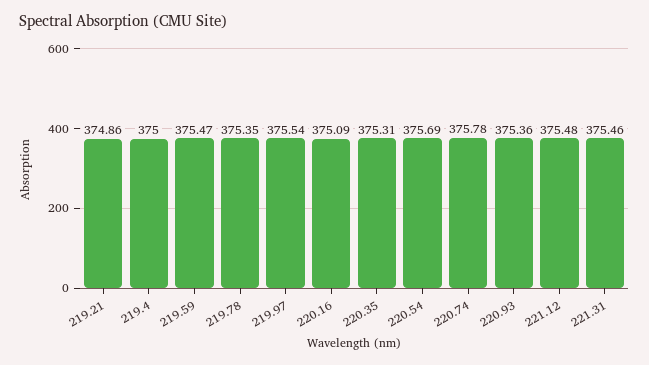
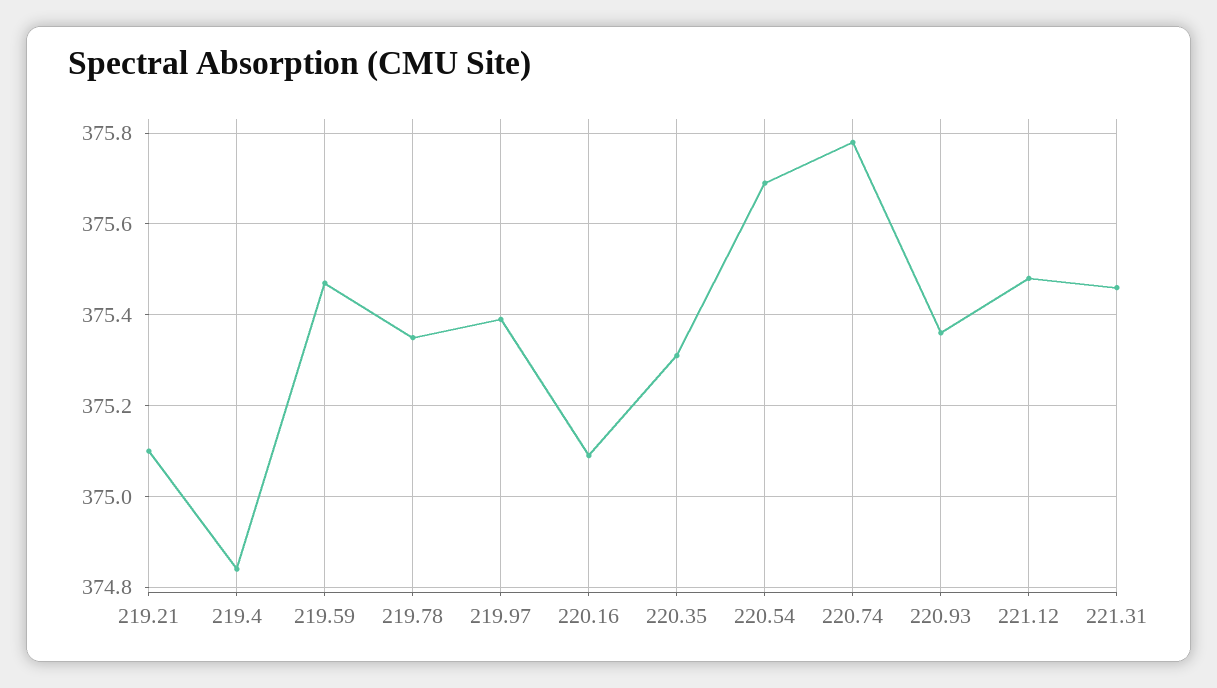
  {
-   "219.21": 374.86,
+   "219.21": 375.1,
-   "219.4": 375,
+   "219.4": 374.85,
    "219.59": 375.47,
    "219.78": 375.35,
-   "219.97": 375.54,
+   "219.97": 375.4,
    "220.16": 375.09,
    "220.35": 375.31,
    "220.54": 375.69,
    "220.74": 375.78,
    "220.93": 375.36,
    "221.12": 375.48,
    "221.31": 375.46
  }

